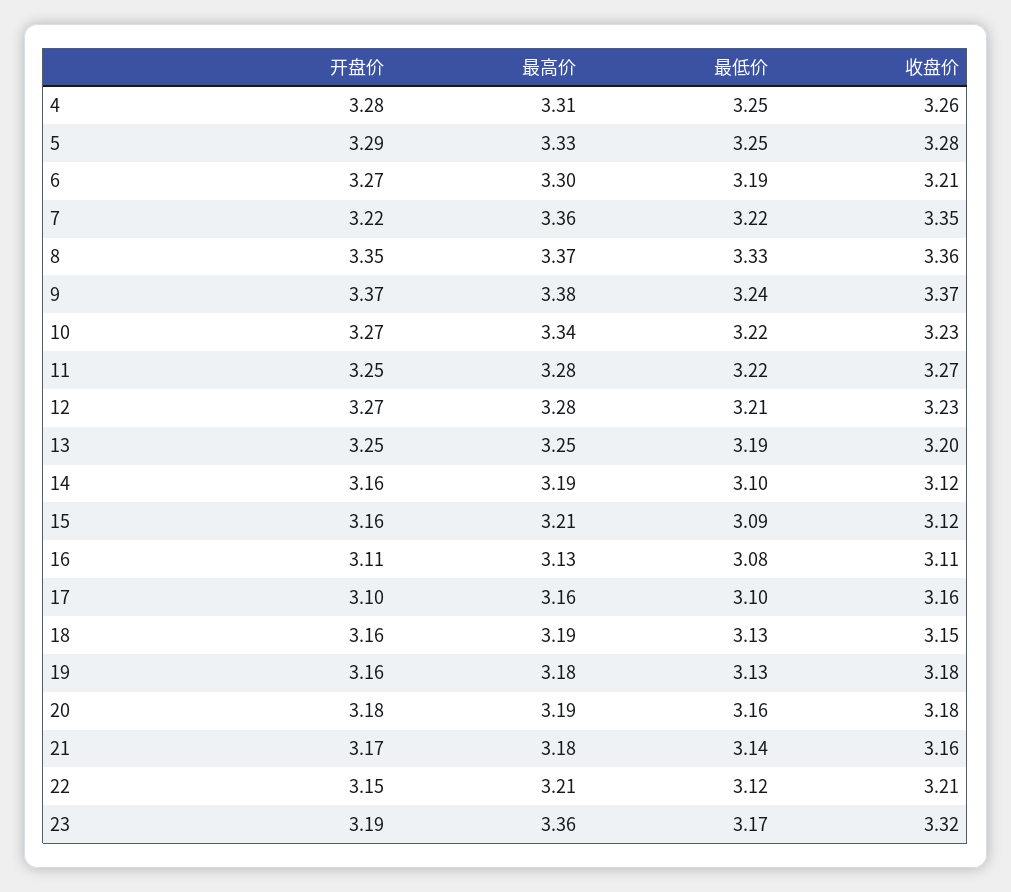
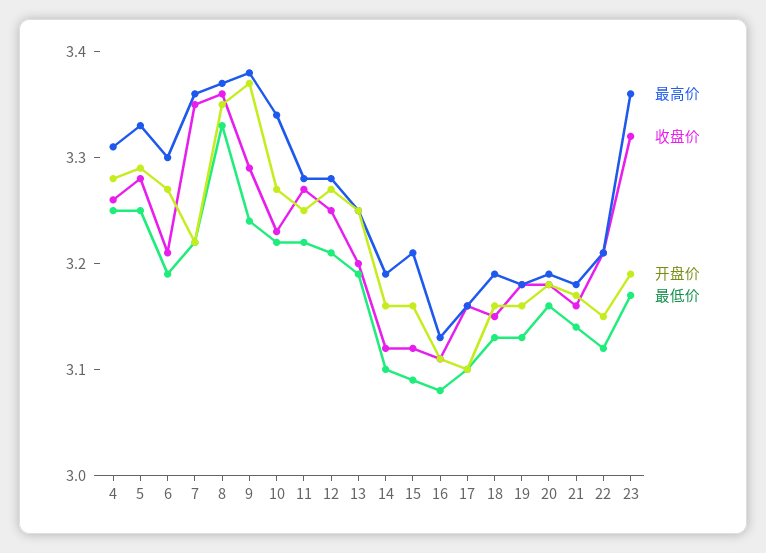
  {
    "开盘价": {
      "4": 3.28,
      "5": 3.29,
      "6": 3.27,
      "7": 3.22,
      "8": 3.35,
      "9": 3.37,
      "10": 3.27,
      "11": 3.25,
      "12": 3.27,
      "13": 3.25,
      "14": 3.16,
      "15": 3.16,
      "16": 3.11,
      "17": 3.1,
      "18": 3.16,
      "19": 3.16,
      "20": 3.18,
      "21": 3.17,
      "22": 3.15,
      "23": 3.19
    },
    "最高价": {
      "4": 3.31,
      "5": 3.33,
      "6": 3.3,
      "7": 3.36,
      "8": 3.37,
      "9": 3.38,
      "10": 3.34,
      "11": 3.28,
      "12": 3.28,
      "13": 3.25,
      "14": 3.19,
      "15": 3.21,
      "16": 3.13,
      "17": 3.16,
      "18": 3.19,
      "19": 3.18,
      "20": 3.19,
      "21": 3.18,
      "22": 3.21,
      "23": 3.36
    },
    "最低价": {
      "4": 3.25,
      "5": 3.25,
      "6": 3.19,
      "7": 3.22,
      "8": 3.33,
      "9": 3.24,
      "10": 3.22,
      "11": 3.22,
      "12": 3.21,
      "13": 3.19,
      "14": 3.1,
      "15": 3.09,
      "16": 3.08,
      "17": 3.1,
      "18": 3.13,
      "19": 3.13,
      "20": 3.16,
      "21": 3.14,
      "22": 3.12,
      "23": 3.17
    },
    "收盘价": {
      "4": 3.26,
      "5": 3.28,
      "6": 3.21,
      "7": 3.35,
      "8": 3.36,
-     "9": 3.37,
+     "9": 3.29,
      "10": 3.23,
      "11": 3.27,
-     "12": 3.23,
+     "12": 3.25,
      "13": 3.2,
      "14": 3.12,
      "15": 3.12,
      "16": 3.11,
      "17": 3.16,
      "18": 3.15,
      "19": 3.18,
      "20": 3.18,
      "21": 3.16,
      "22": 3.21,
      "23": 3.32
    }
  }

